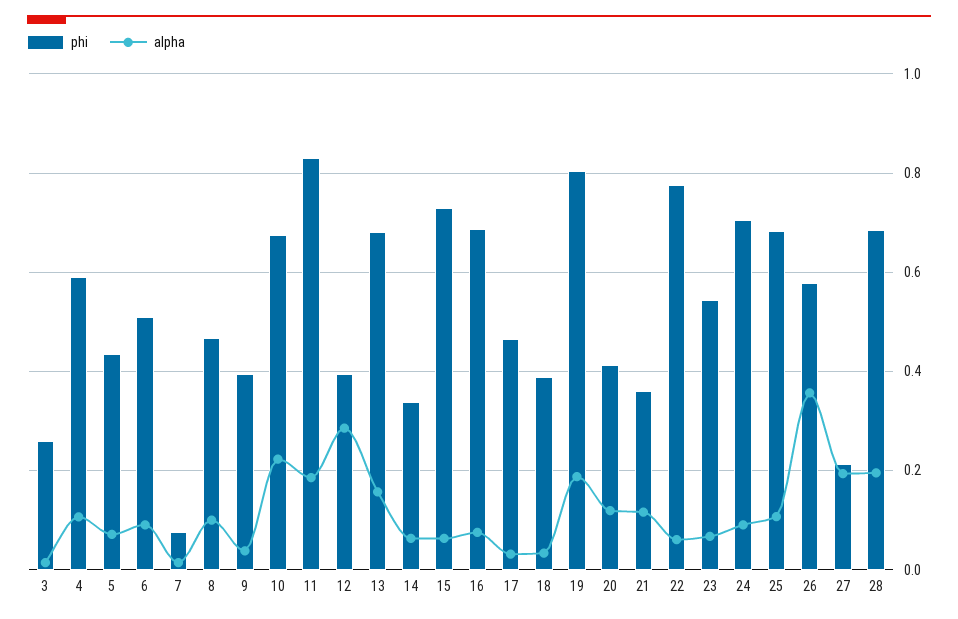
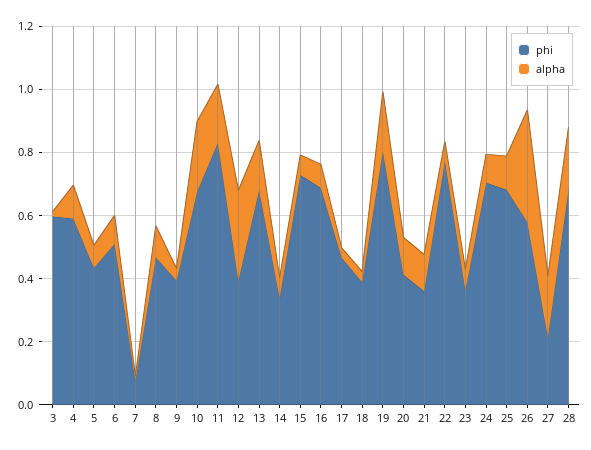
  {
    "phi": {
-     "3": 0.26,
+     "3": 0.6,
      "4": 0.6,
      "5": 0.44,
      "6": 0.52,
      "7": 0.08,
      "8": 0.46,
      "9": 0.4,
      "10": 0.68,
      "11": 0.84,
      "12": 0.4,
      "13": 0.68,
      "14": 0.34,
      "15": 0.72,
      "16": 0.68,
      "17": 0.46,
      "18": 0.38,
      "19": 0.8,
      "20": 0.42,
      "21": 0.36,
      "22": 0.78,
-     "23": 0.54,
+     "23": 0.35,
      "24": 0.7,
      "25": 0.68,
      "26": 0.58,
      "27": 0.22,
      "28": 0.68
    },
    "alpha": {
      "3": 0.02,
      "4": 0.1,
      "5": 0.08,
      "6": 0.1,
      "7": 0.02,
      "8": 0.1,
      "9": 0.04,
      "10": 0.22,
      "11": 0.18,
      "12": 0.28,
      "13": 0.16,
      "14": 0.06,
      "15": 0.06,
      "16": 0.08,
      "17": 0.04,
      "18": 0.04,
      "19": 0.18,
      "20": 0.12,
      "21": 0.12,
      "22": 0.06,
      "23": 0.06,
      "24": 0.1,
      "25": 0.1,
      "26": 0.36,
      "27": 0.2,
      "28": 0.2
    }
  }

